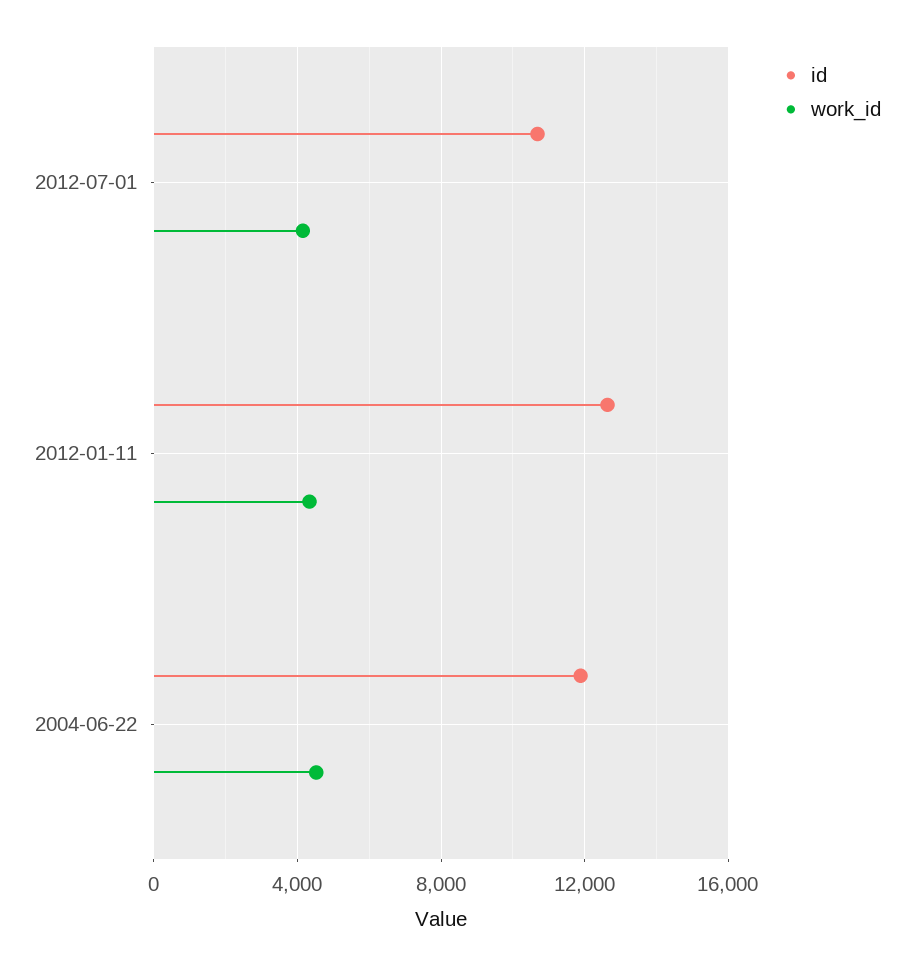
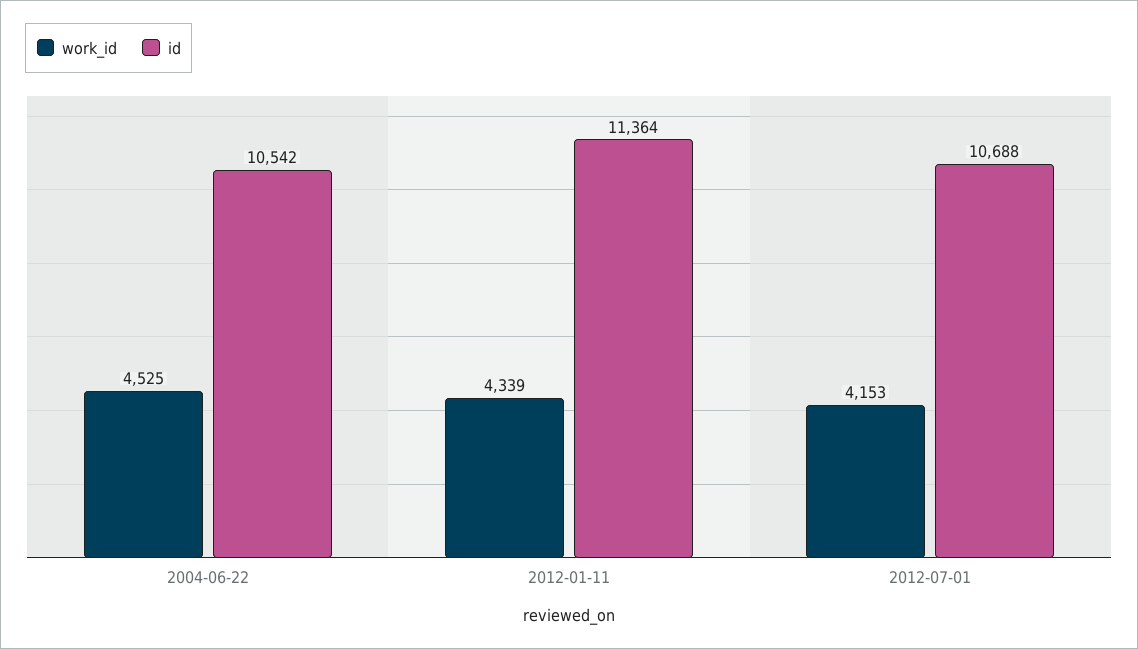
  {
    "id": {
      "2012-07-01": 10688,
-     "2012-01-11": 12500,
+     "2012-01-11": 11364,
-     "2004-06-22": 12000
+     "2004-06-22": 10542
    },
    "work_id": {
      "2012-07-01": 4153,
      "2012-01-11": 4339,
      "2004-06-22": 4525
    }
  }

